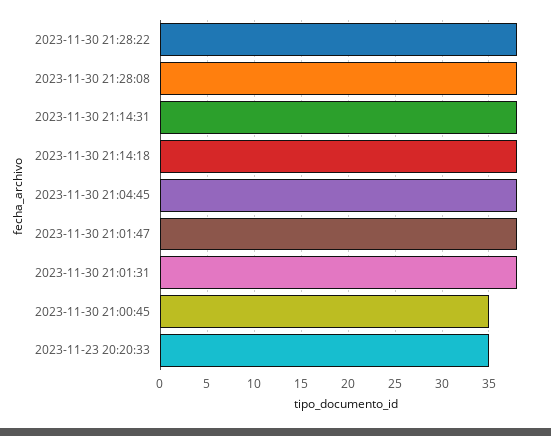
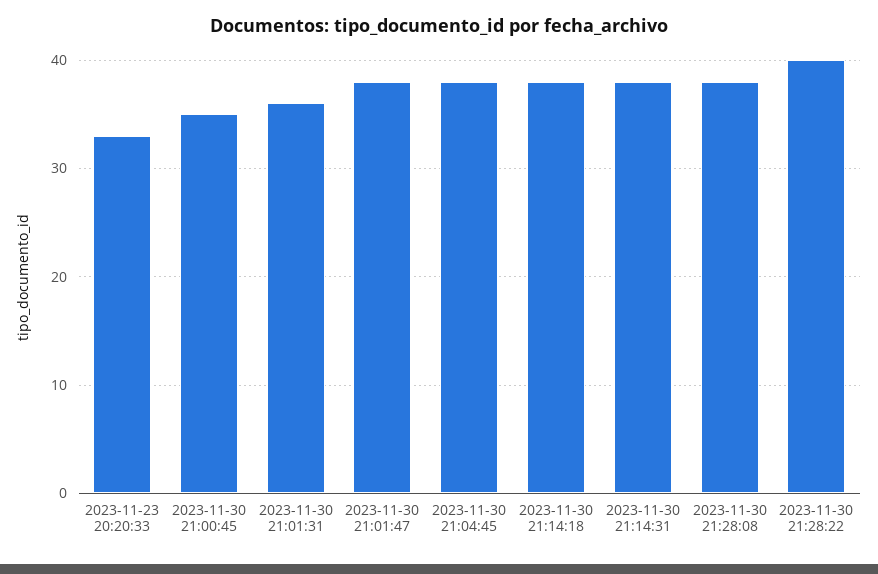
  {
-   "2023-11-30 21:28:22": 38,
+   "2023-11-30 21:28:22": 40,
    "2023-11-30 21:28:08": 38,
    "2023-11-30 21:14:31": 38,
    "2023-11-30 21:14:18": 38,
    "2023-11-30 21:04:45": 38,
    "2023-11-30 21:01:47": 38,
-   "2023-11-30 21:01:31": 38,
+   "2023-11-30 21:01:31": 36,
    "2023-11-30 21:00:45": 35,
-   "2023-11-23 20:20:33": 35
+   "2023-11-23 20:20:33": 33
  }

